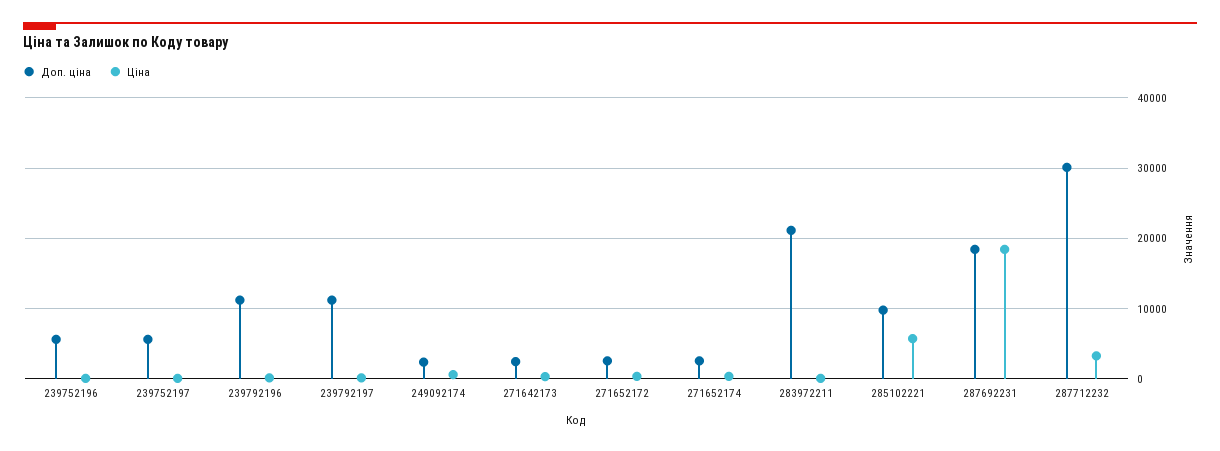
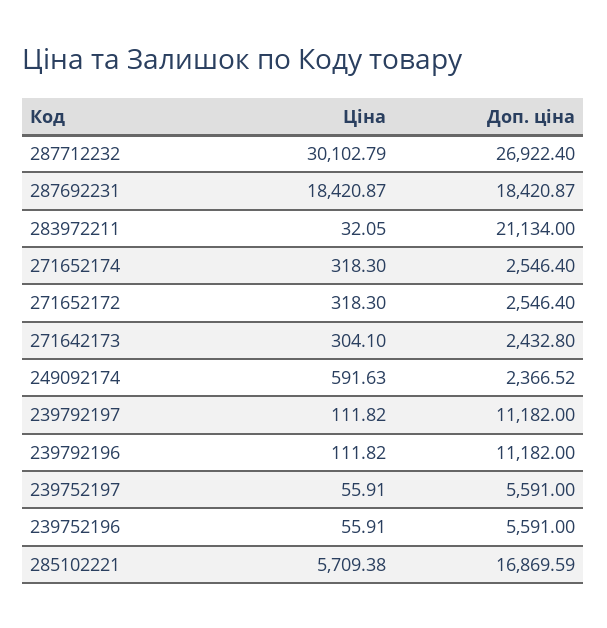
  {
    "Доп. ціна": {
      "239752196": 5591,
      "239752197": 5591,
      "239792196": 11182,
      "239792197": 11182,
      "249092174": 2366.52,
      "271642173": 2432.8,
      "271652172": 2546.4,
      "271652174": 2546.4,
      "283972211": 21134,
-     "285102221": 10000,
+     "285102221": 16869.59,
      "287692231": 18420.87,
-     "287712232": 30000
+     "287712232": 26922.4
    },
    "Ціна": {
      "239752196": 55.91,
      "239752197": 55.91,
      "239792196": 111.82,
      "239792197": 111.82,
      "249092174": 591.63,
      "271642173": 304.1,
      "271652172": 318.3,
      "271652174": 318.3,
      "283972211": 32.05,
      "285102221": 5709.38,
      "287692231": 18420.87,
-     "287712232": 3000
+     "287712232": 30102.79
    }
  }

